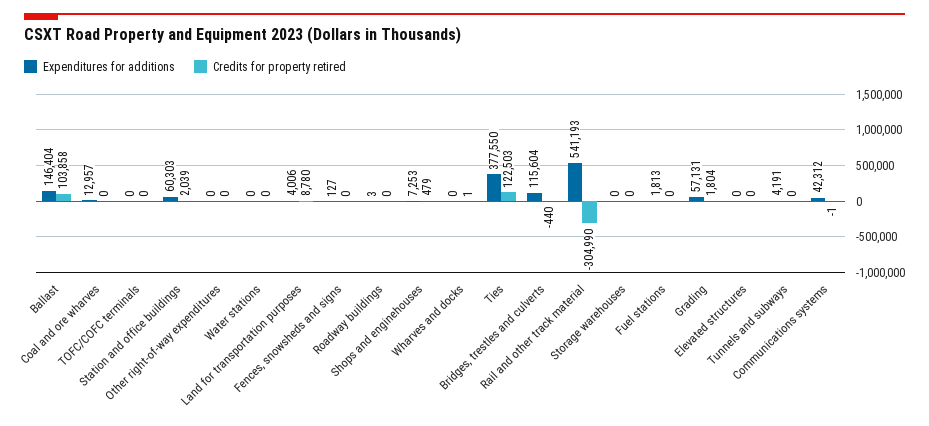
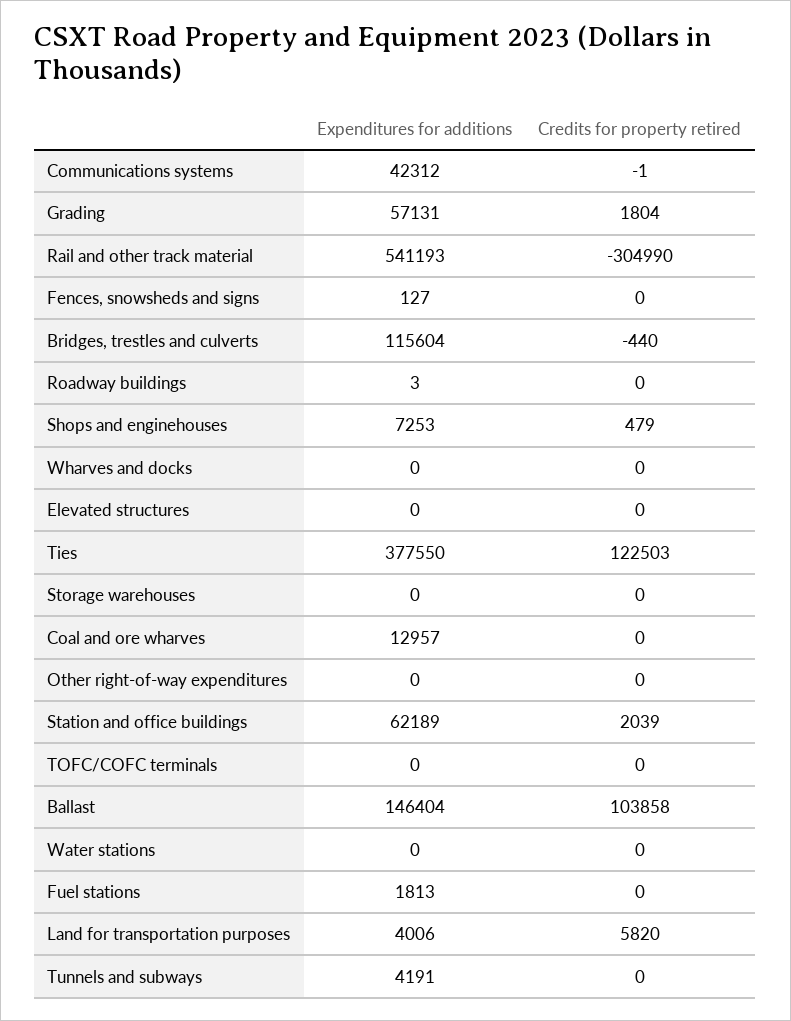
  {
    "Expenditures for additions": {
      "Ballast": 146404,
      "Coal and ore wharves": 12957,
      "TOFC/COFC terminals": 0,
-     "Station and office buildings": 60303,
+     "Station and office buildings": 62189,
      "Other right-of-way expenditures": 0,
      "Water stations": 0,
      "Land for transportation purposes": 4006,
      "Fences, snowsheds and signs": 127,
      "Roadway buildings": 3,
      "Shops and enginehouses": 7253,
      "Wharves and docks": 0,
      "Ties": 377550,
      "Bridges, trestles and culverts": 115604,
      "Rail and other track material": 541193,
      "Storage warehouses": 0,
      "Fuel stations": 1813,
      "Grading": 57131,
      "Elevated structures": 0,
      "Tunnels and subways": 4191,
      "Communications systems": 42312
    },
    "Credits for property retired": {
      "Ballast": 103858,
      "Coal and ore wharves": 0,
      "TOFC/COFC terminals": 0,
      "Station and office buildings": 2039,
      "Other right-of-way expenditures": 0,
      "Water stations": 0,
-     "Land for transportation purposes": 8780,
+     "Land for transportation purposes": 5820,
      "Fences, snowsheds and signs": 0,
      "Roadway buildings": 0,
      "Shops and enginehouses": 479,
-     "Wharves and docks": 1,
+     "Wharves and docks": 0,
      "Ties": 122503,
      "Bridges, trestles and culverts": -440,
      "Rail and other track material": -304990,
      "Storage warehouses": 0,
      "Fuel stations": 0,
      "Grading": 1804,
      "Elevated structures": 0,
      "Tunnels and subways": 0,
      "Communications systems": -1
    }
  }

